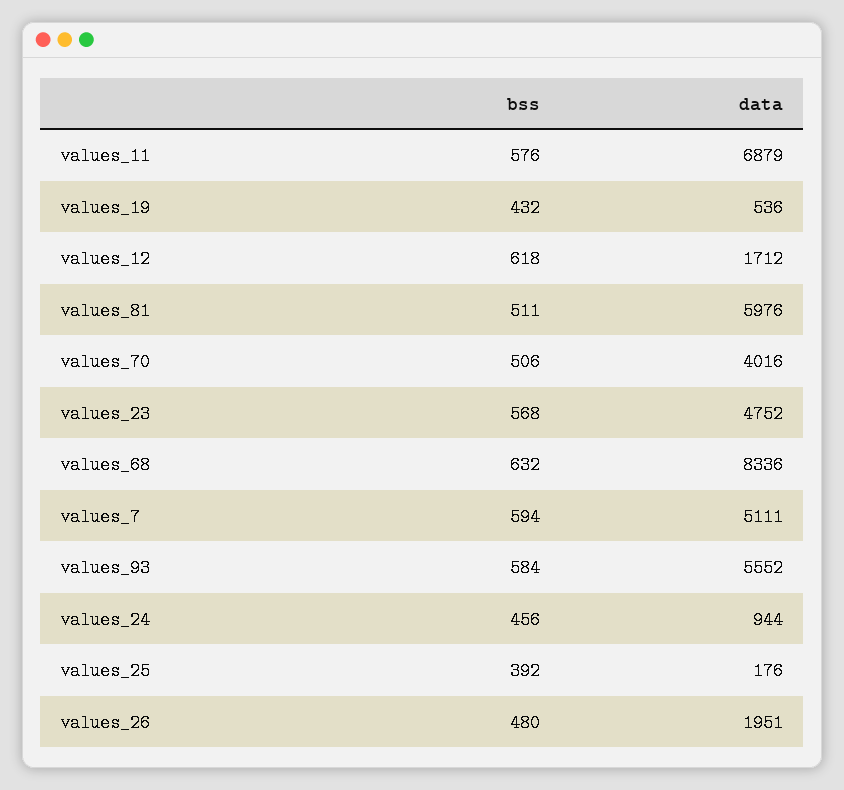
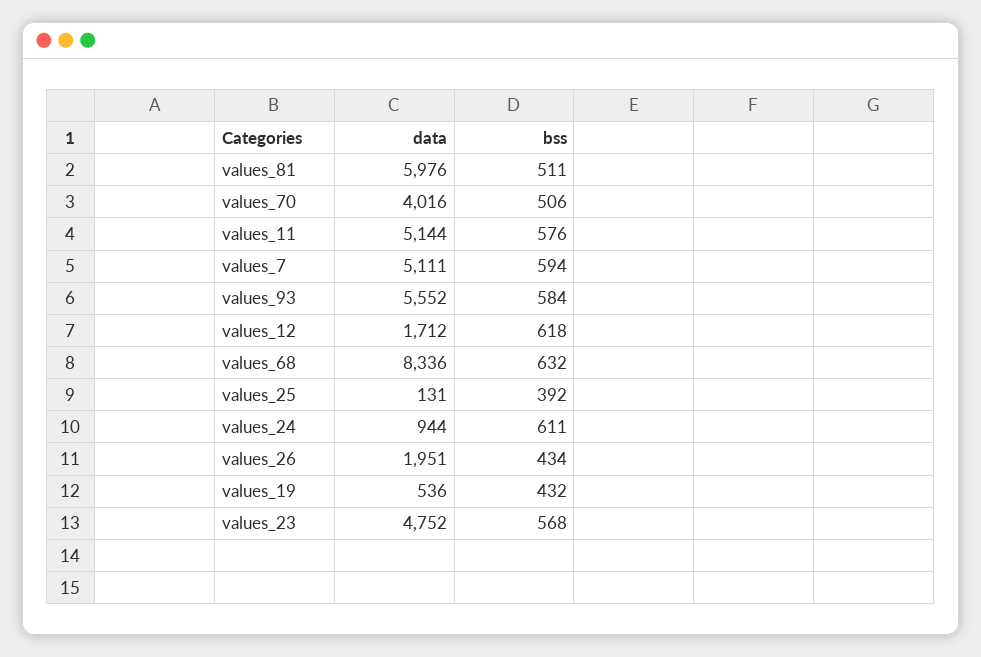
  {
    "bss": {
      "values_11": 576,
      "values_19": 432,
      "values_12": 618,
      "values_81": 511,
      "values_70": 506,
      "values_23": 568,
      "values_68": 632,
      "values_7": 594,
      "values_93": 584,
-     "values_24": 456,
+     "values_24": 611,
      "values_25": 392,
-     "values_26": 480
+     "values_26": 434
    },
    "data": {
-     "values_11": 6879,
+     "values_11": 5144,
      "values_19": 536,
      "values_12": 1712,
      "values_81": 5976,
      "values_70": 4016,
      "values_23": 4752,
      "values_68": 8336,
      "values_7": 5111,
      "values_93": 5552,
      "values_24": 944,
-     "values_25": 176,
+     "values_25": 131,
      "values_26": 1951
    }
  }

